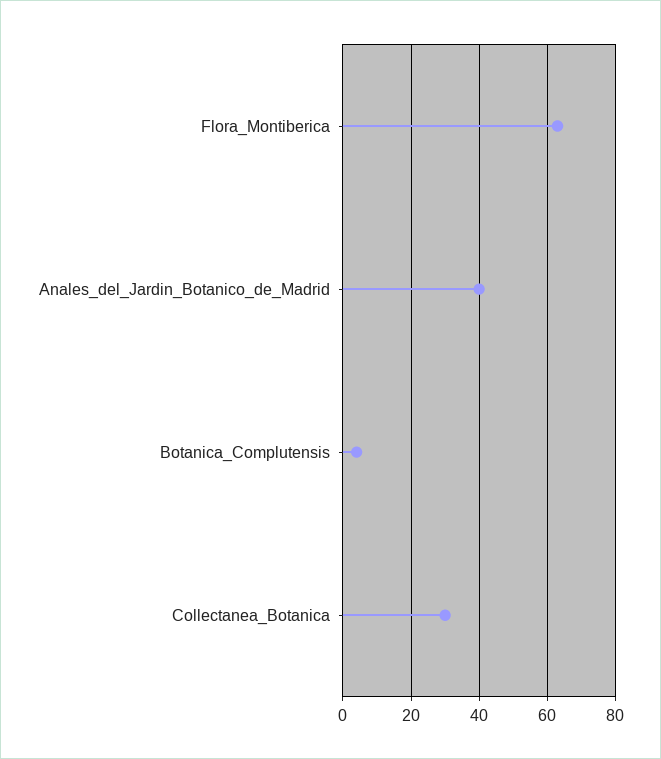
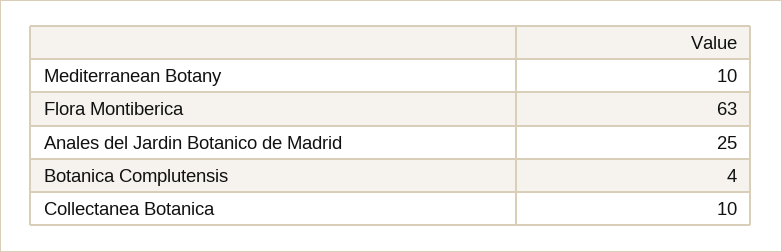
  {
    "Flora_Montiberica": 63,
-   "Anales_del_Jardin_Botanico_de_Madrid": 40,
+   "Anales_del_Jardin_Botanico_de_Madrid": 25,
    "Botanica_Complutensis": 4,
-   "Collectanea_Botanica": 30
+   "Collectanea_Botanica": 10,
+   "Mediterranean Botany": 10
  }

